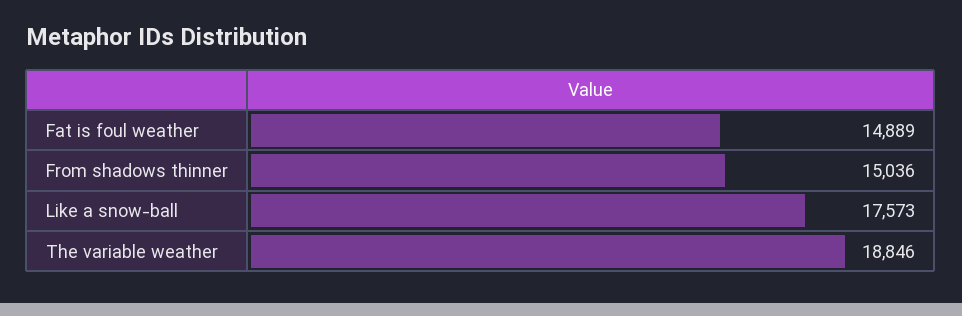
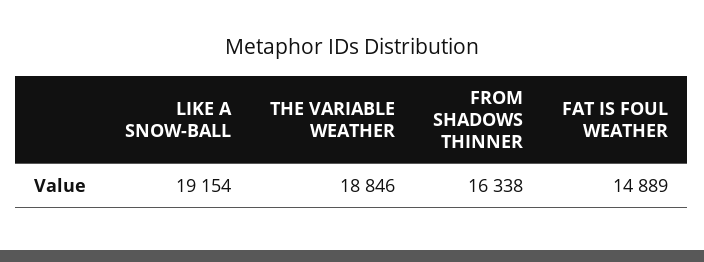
  {
    "Fat is foul weather": 14889,
-   "From shadows thinner": 15036,
+   "From shadows thinner": 16338,
-   "Like a snow-ball": 17573,
+   "Like a snow-ball": 19154,
    "The variable weather": 18846
  }

